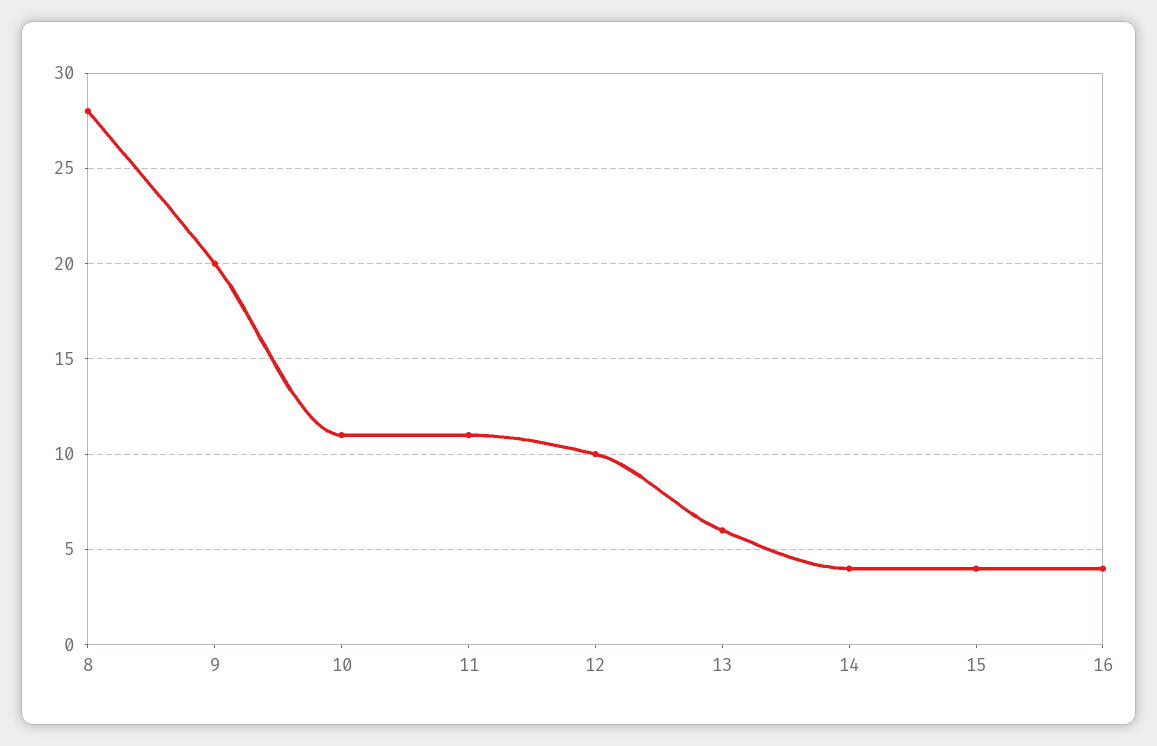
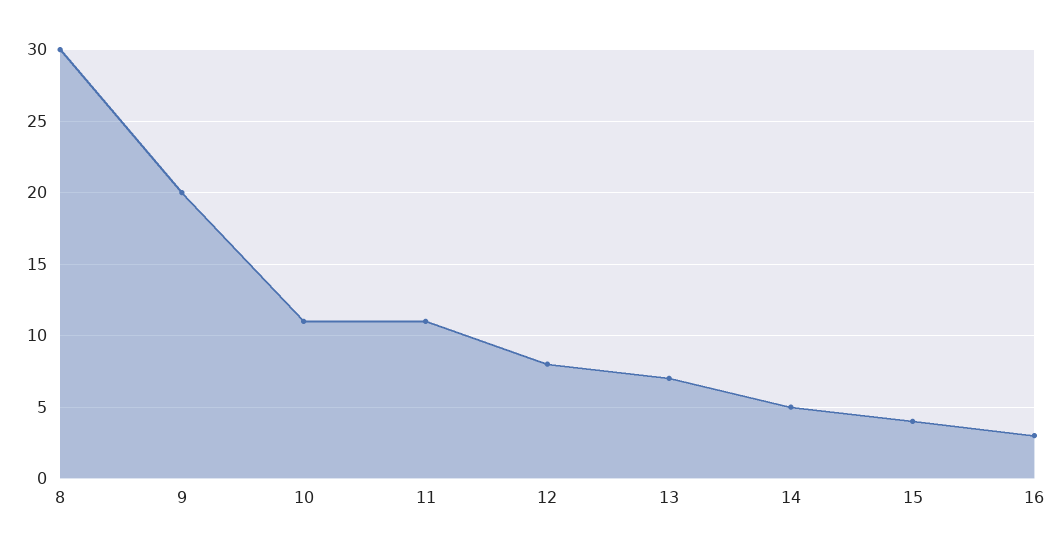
  {
-   "8": 28,
+   "8": 30,
    "9": 20,
    "10": 11,
    "11": 11,
-   "12": 10,
+   "12": 8,
-   "13": 6,
+   "13": 7,
-   "14": 4,
+   "14": 5,
    "15": 4,
-   "16": 4
+   "16": 3
  }

